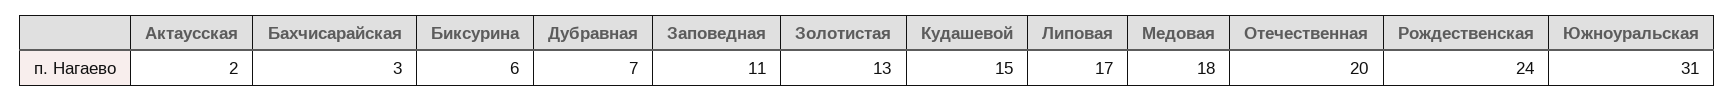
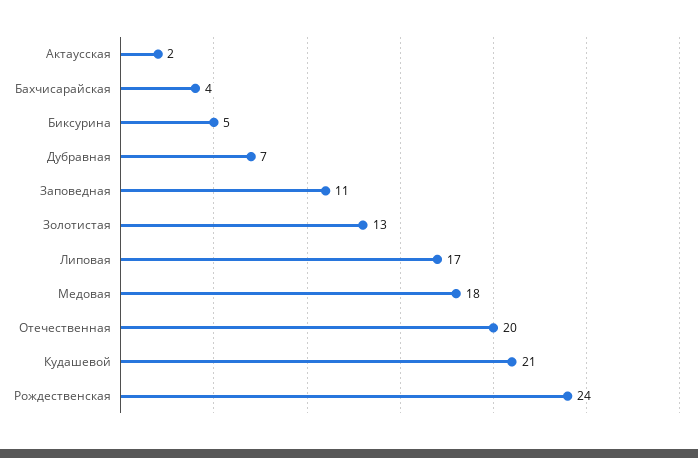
  {
    "Актаусская": 2,
-   "Бахчисарайская": 3,
+   "Бахчисарайская": 4,
-   "Биксурина": 6,
+   "Биксурина": 5,
    "Дубравная": 7,
    "Заповедная": 11,
    "Золотистая": 13,
-   "Кудашевой": 15,
+   "Кудашевой": 21,
    "Липовая": 17,
    "Медовая": 18,
    "Отечественная": 20,
-   "Рождественская": 24,
+   "Рождественская": 24
-   "Южноуральская": 31
  }

